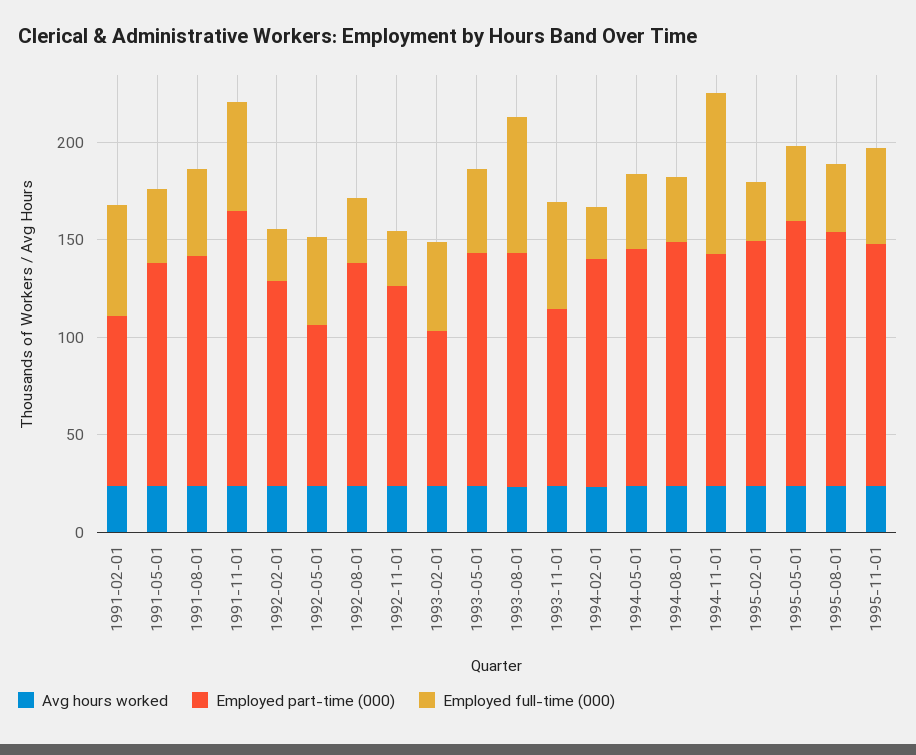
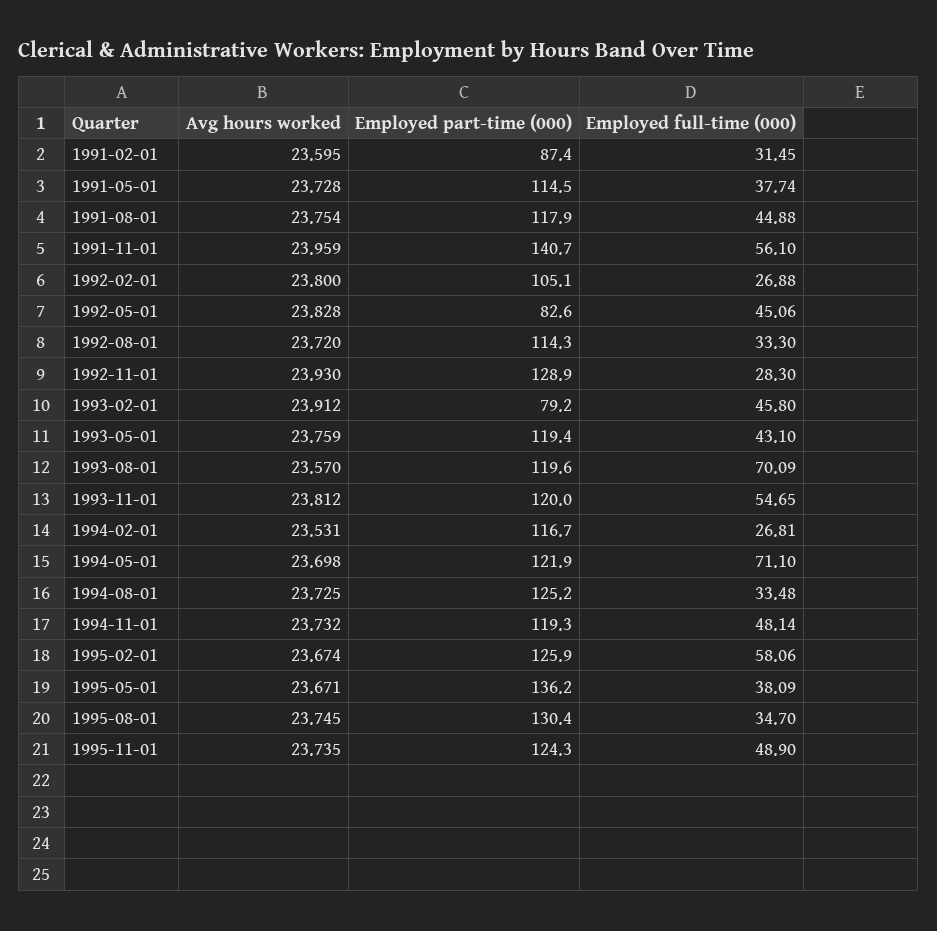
  {
    "Avg hours worked": {
      "1991-02-01": 23.595,
      "1991-05-01": 23.728,
      "1991-08-01": 23.754,
      "1991-11-01": 23.959,
      "1992-02-01": 23.8,
      "1992-05-01": 23.828,
      "1992-08-01": 23.72,
      "1992-11-01": 23.93,
      "1993-02-01": 23.912,
      "1993-05-01": 23.759,
      "1993-08-01": 23.57,
      "1993-11-01": 23.812,
      "1994-02-01": 23.531,
      "1994-05-01": 23.698,
      "1994-08-01": 23.725,
      "1994-11-01": 23.732,
      "1995-02-01": 23.674,
      "1995-05-01": 23.671,
      "1995-08-01": 23.745,
      "1995-11-01": 23.735
    },
    "Employed part-time (000)": {
      "1991-02-01": 87.4,
      "1991-05-01": 114.5,
      "1991-08-01": 117.9,
      "1991-11-01": 140.7,
      "1992-02-01": 105.1,
      "1992-05-01": 82.6,
      "1992-08-01": 114.3,
-     "1992-11-01": 100,
+     "1992-11-01": 128.9,
      "1993-02-01": 79.2,
      "1993-05-01": 119.4,
      "1993-08-01": 119.6,
-     "1993-11-01": 90,
+     "1993-11-01": 120,
      "1994-02-01": 116.7,
      "1994-05-01": 121.9,
      "1994-08-01": 125.2,
      "1994-11-01": 119.3,
      "1995-02-01": 125.9,
      "1995-05-01": 136.2,
      "1995-08-01": 130.4,
      "1995-11-01": 124.3
    },
    "Employed full-time (000)": {
-     "1991-02-01": 60,
+     "1991-02-01": 31.45,
      "1991-05-01": 37.74,
      "1991-08-01": 44.88,
      "1991-11-01": 56.1,
      "1992-02-01": 26.88,
      "1992-05-01": 45.06,
      "1992-08-01": 33.3,
      "1992-11-01": 28.3,
      "1993-02-01": 45.8,
      "1993-05-01": 43.1,
      "1993-08-01": 70.09,
      "1993-11-01": 54.65,
      "1994-02-01": 26.81,
-     "1994-05-01": 40,
+     "1994-05-01": 71.1,
      "1994-08-01": 33.48,
-     "1994-11-01": 80,
+     "1994-11-01": 48.14,
-     "1995-02-01": 30,
+     "1995-02-01": 58.06,
      "1995-05-01": 38.09,
      "1995-08-01": 34.7,
      "1995-11-01": 48.9
    }
  }

